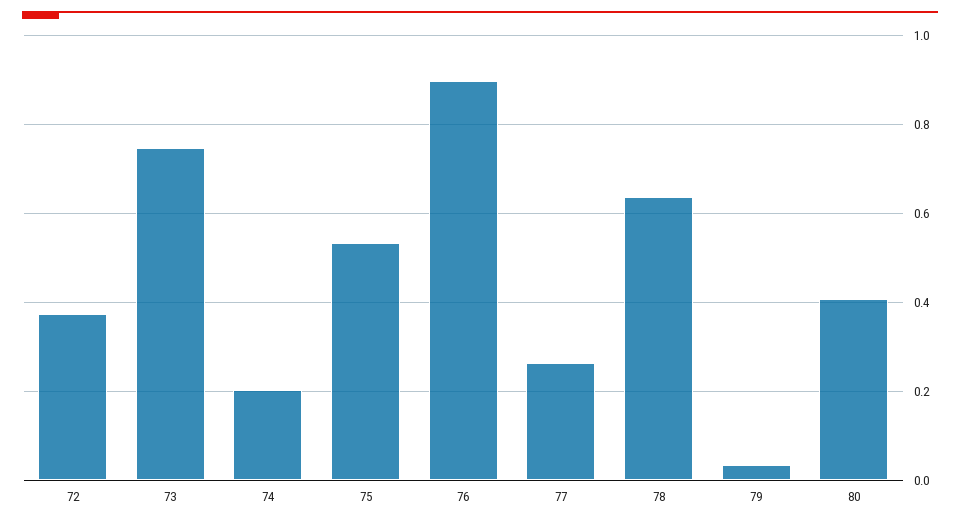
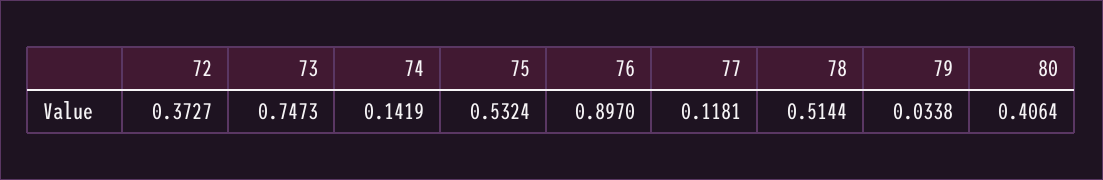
  {
    "72": 0.3727,
    "73": 0.7473,
-   "74": 0.2,
+   "74": 0.1419,
    "75": 0.5324,
    "76": 0.897,
-   "77": 0.26,
+   "77": 0.1181,
-   "78": 0.64,
+   "78": 0.5144,
    "79": 0.0338,
    "80": 0.4064
  }

